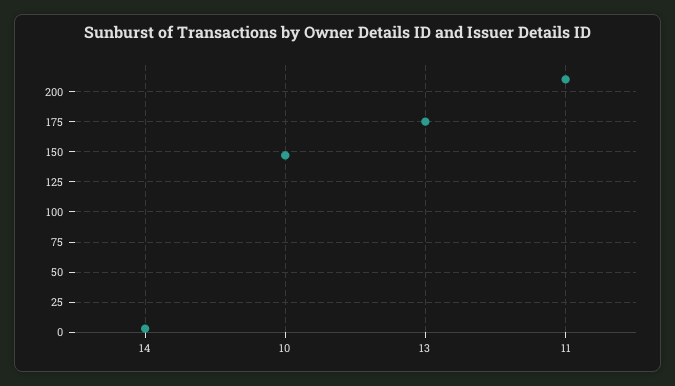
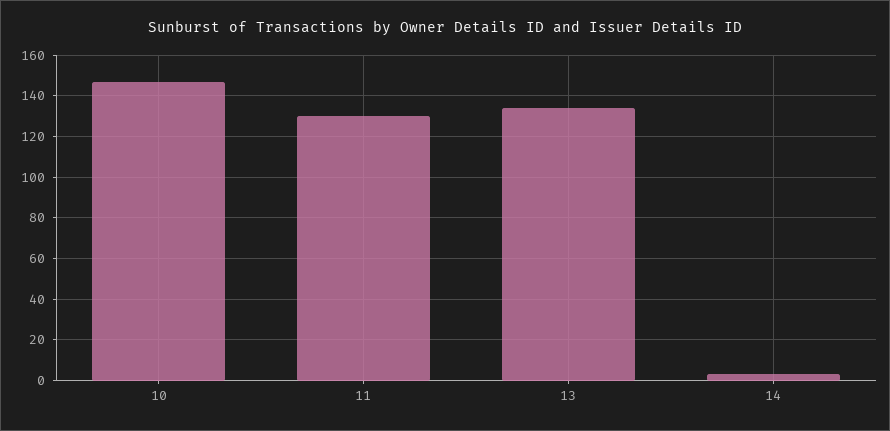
  {
    "14": 5,
    "10": 145,
-   "13": 175,
+   "13": 135,
-   "11": 210
+   "11": 130
  }

